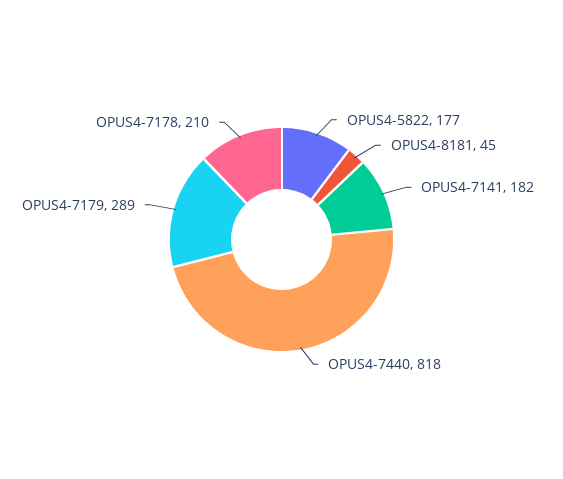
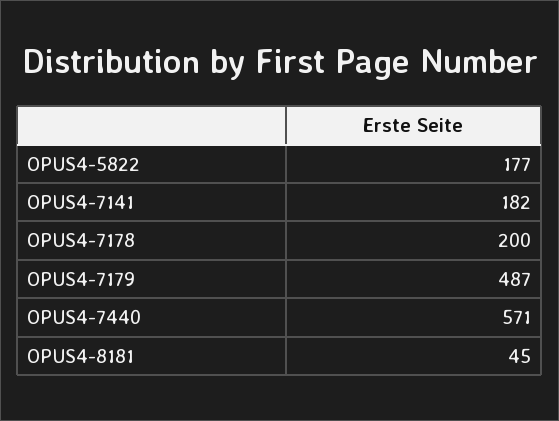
  {
    "OPUS4-5822": 177,
    "OPUS4-8181": 45,
    "OPUS4-7141": 182,
-   "OPUS4-7440": 818,
+   "OPUS4-7440": 571,
-   "OPUS4-7179": 289,
+   "OPUS4-7179": 487,
-   "OPUS4-7178": 210
+   "OPUS4-7178": 200
  }

